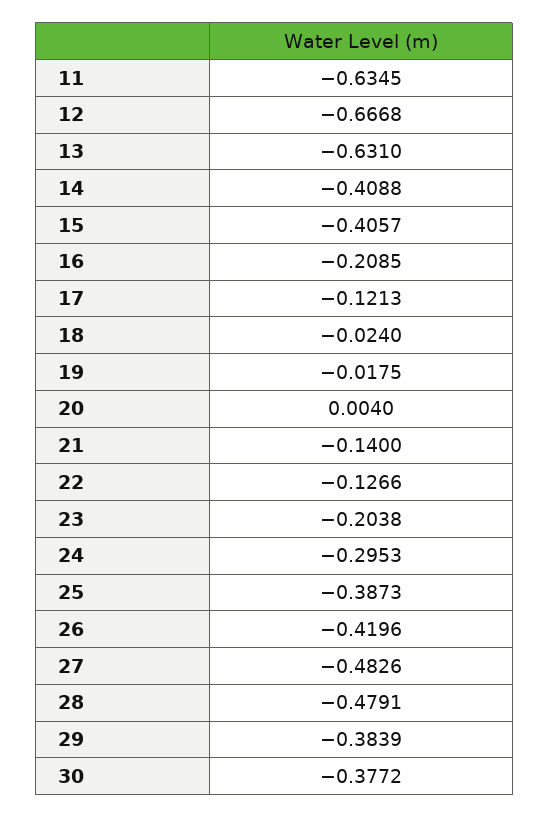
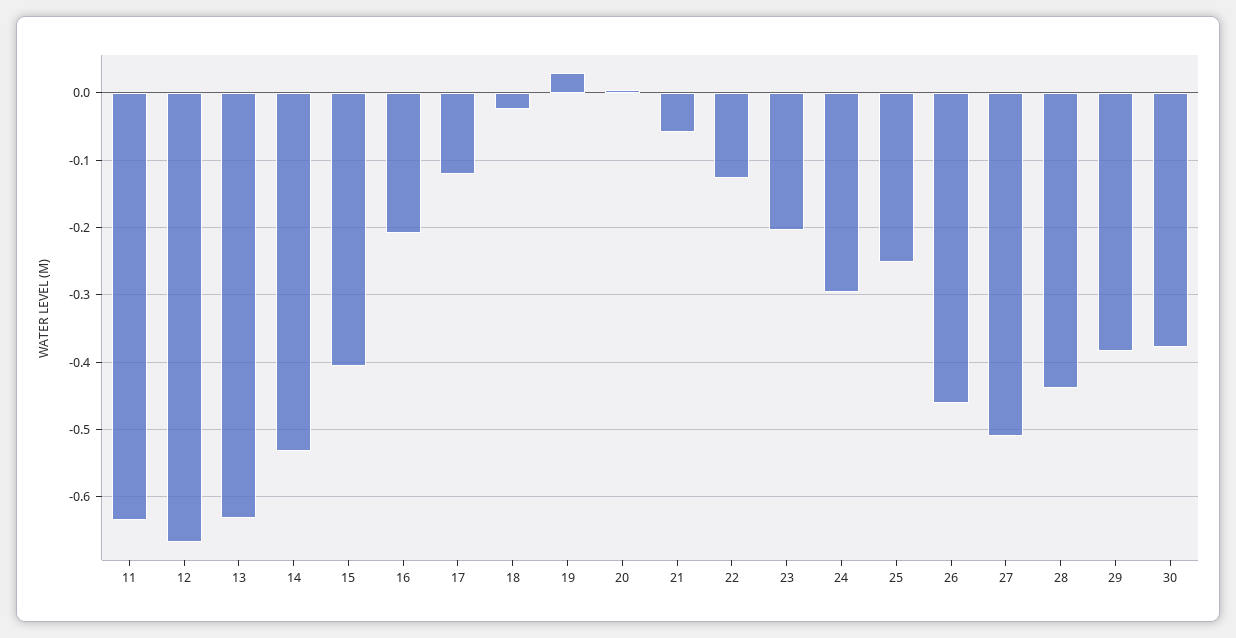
  {
    "11": -0.6345,
    "12": -0.6668,
    "13": -0.631,
-   "14": -0.4088,
+   "14": -0.53,
    "15": -0.4057,
    "16": -0.2085,
    "17": -0.1213,
    "18": -0.024,
-   "19": -0.0175,
+   "19": 0.03,
    "20": 0.004,
-   "21": -0.14,
+   "21": -0.06,
    "22": -0.1266,
    "23": -0.2038,
    "24": -0.2953,
-   "25": -0.3873,
+   "25": -0.25,
-   "26": -0.4196,
+   "26": -0.46,
-   "27": -0.4826,
+   "27": -0.51,
-   "28": -0.4791,
+   "28": -0.44,
    "29": -0.3839,
    "30": -0.3772
  }

